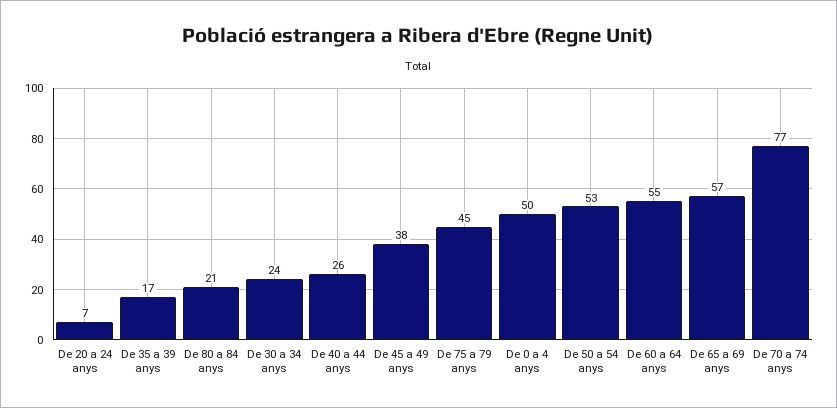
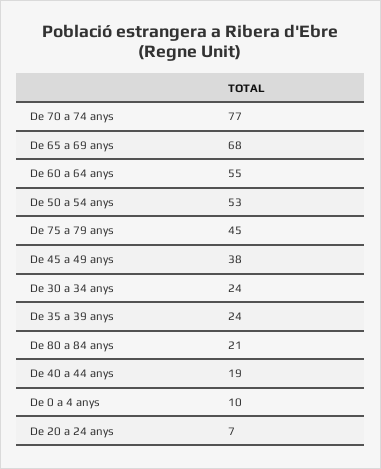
  {
    "De 20 a 24 anys": 7,
-   "De 35 a 39 anys": 17,
+   "De 35 a 39 anys": 24,
    "De 80 a 84 anys": 21,
    "De 30 a 34 anys": 24,
-   "De 40 a 44 anys": 26,
+   "De 40 a 44 anys": 19,
    "De 45 a 49 anys": 38,
    "De 75 a 79 anys": 45,
-   "De 0 a 4 anys": 50,
+   "De 0 a 4 anys": 10,
    "De 50 a 54 anys": 53,
    "De 60 a 64 anys": 55,
-   "De 65 a 69 anys": 57,
+   "De 65 a 69 anys": 68,
    "De 70 a 74 anys": 77
  }

